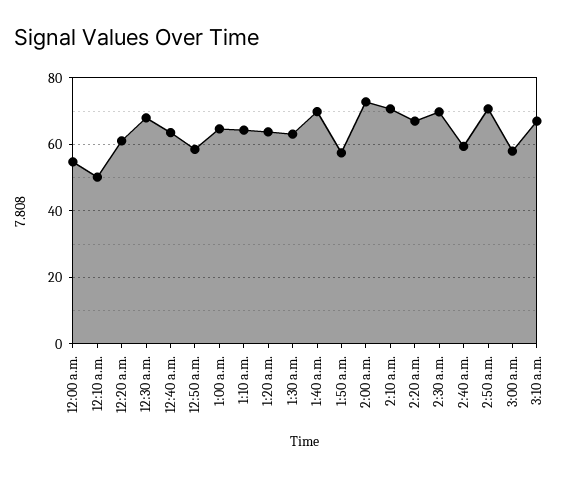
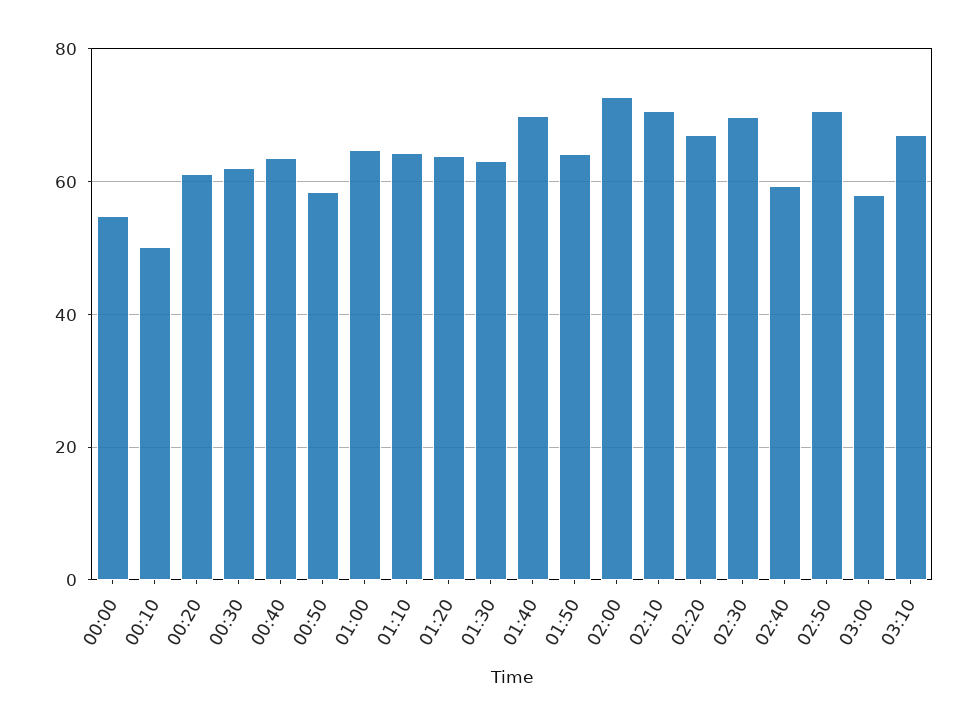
  {
    "12:00 a.m.": 54,
    "12:10 a.m.": 50,
    "12:20 a.m.": 62,
-   "12:30 a.m.": 68,
+   "12:30 a.m.": 62,
    "12:40 a.m.": 64,
    "12:50 a.m.": 58,
    "1:00 a.m.": 64,
    "1:10 a.m.": 64,
    "1:20 a.m.": 64,
    "1:30 a.m.": 64,
    "1:40 a.m.": 70,
-   "1:50 a.m.": 58,
+   "1:50 a.m.": 64,
    "2:00 a.m.": 72,
    "2:10 a.m.": 70,
    "2:20 a.m.": 68,
    "2:30 a.m.": 70,
    "2:40 a.m.": 60,
    "2:50 a.m.": 70,
    "3:00 a.m.": 58,
    "3:10 a.m.": 68
  }

